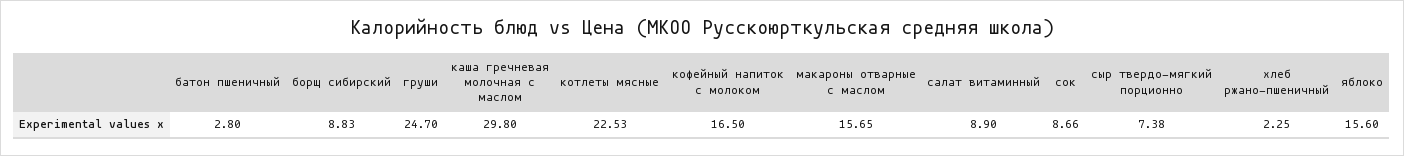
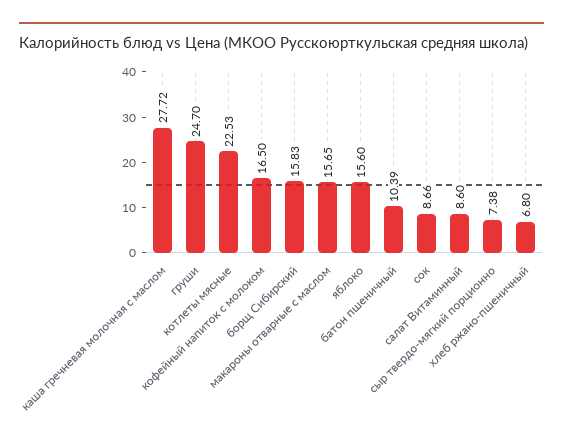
  {
-   "батон пшеничный": 2.8,
+   "батон пшеничный": 10.39,
-   "борщ сибирский": 8.83,
+   "борщ сибирский": 15.83,
    "груши": 24.7,
-   "каша гречневая молочная с маслом": 29.8,
+   "каша гречневая молочная с маслом": 27.72,
    "котлеты мясные": 22.53,
    "кофейный напиток с молоком": 16.5,
    "макароны отварные с маслом": 15.65,
-   "салат витаминный": 8.9,
+   "салат витаминный": 8.6,
    "сок": 8.66,
    "сыр твердо-мягкий порционно": 7.38,
-   "хлеб ржано-пшеничный": 2.25,
+   "хлеб ржано-пшеничный": 6.8,
    "яблоко": 15.6
  }

